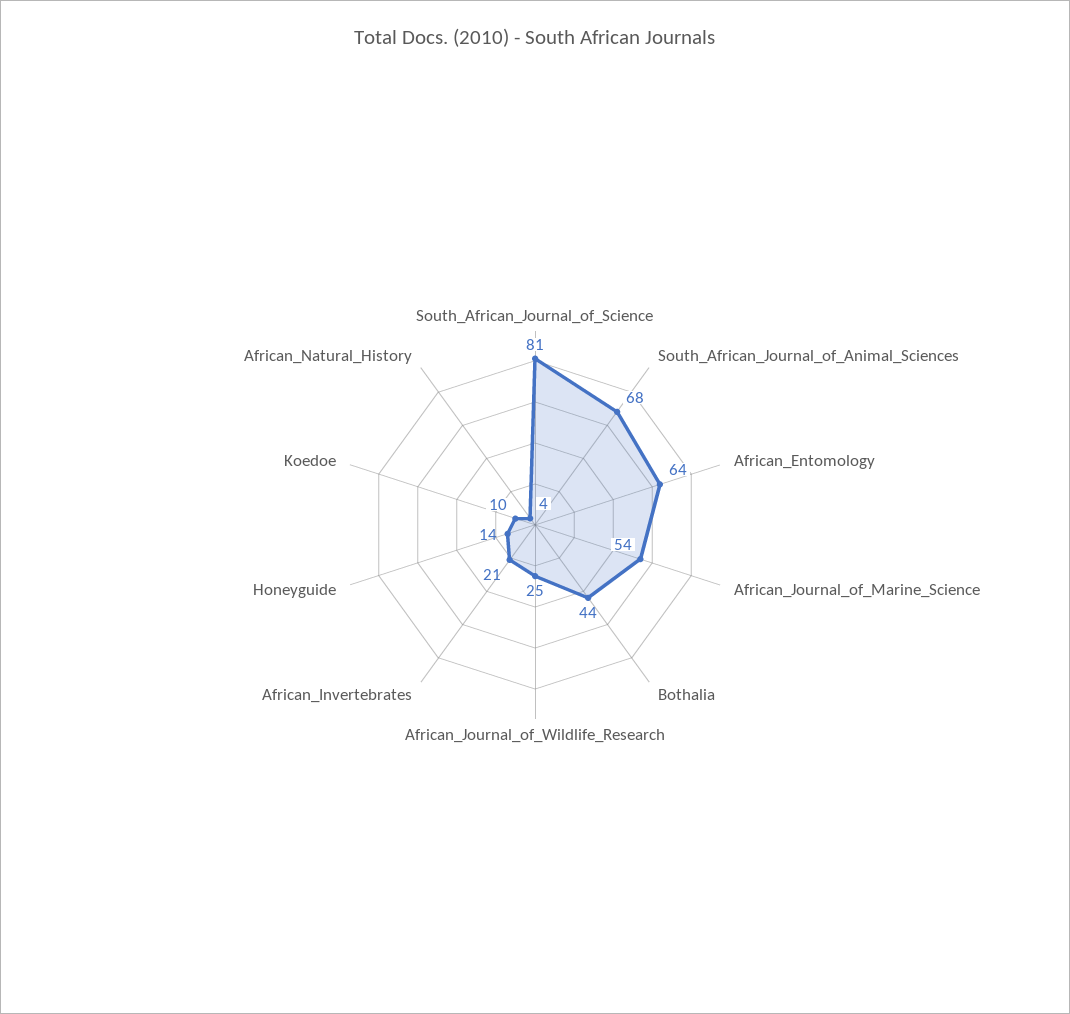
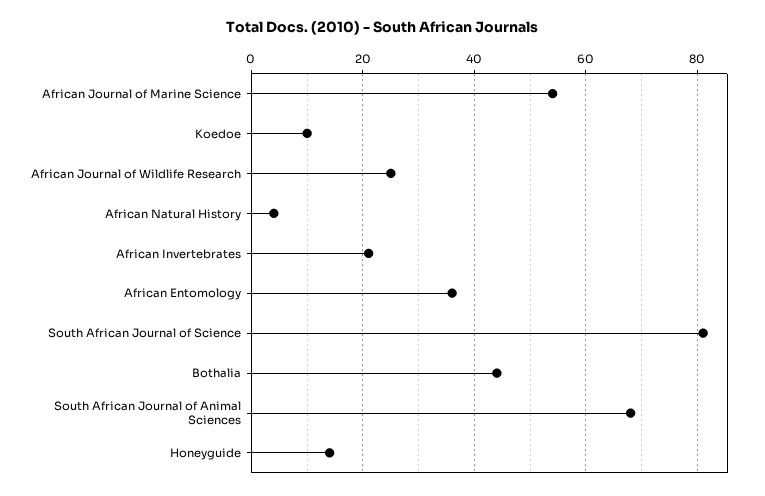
  {
    "South_African_Journal_of_Science": 81,
    "South_African_Journal_of_Animal_Sciences": 68,
-   "African_Entomology": 64,
+   "African_Entomology": 35,
    "African_Journal_of_Marine_Science": 54,
    "Bothalia": 44,
    "African_Journal_of_Wildlife_Research": 25,
    "African_Invertebrates": 21,
    "Honeyguide": 14,
    "Koedoe": 10,
    "African_Natural_History": 4
  }

